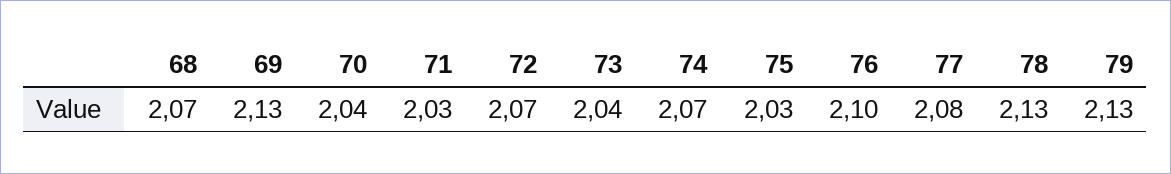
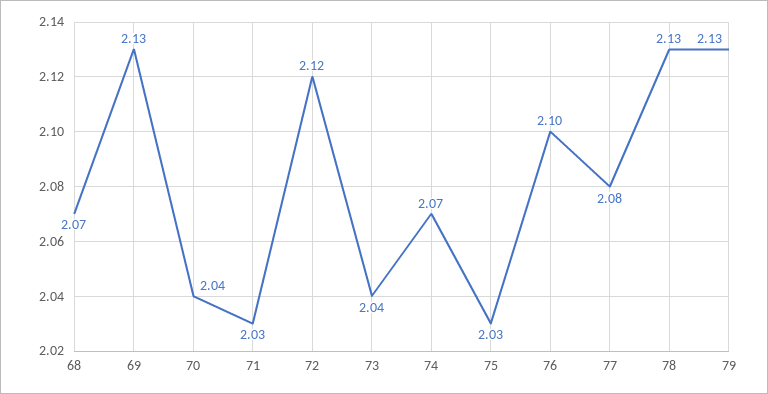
  {
    "68": 2.07,
    "69": 2.13,
    "70": 2.04,
    "71": 2.03,
-   "72": 2.07,
+   "72": 2.12,
    "73": 2.04,
    "74": 2.07,
    "75": 2.03,
    "76": 2.1,
    "77": 2.08,
    "78": 2.13,
    "79": 2.13
  }

